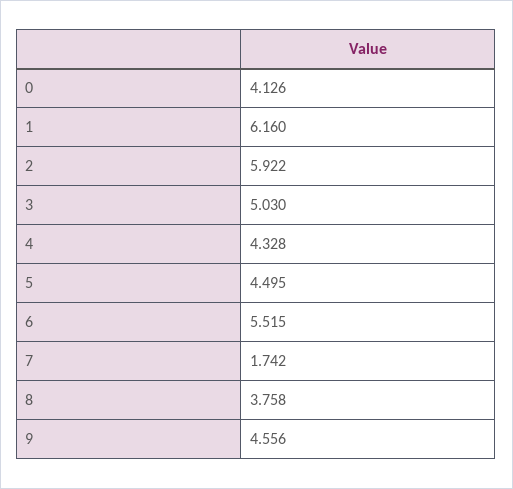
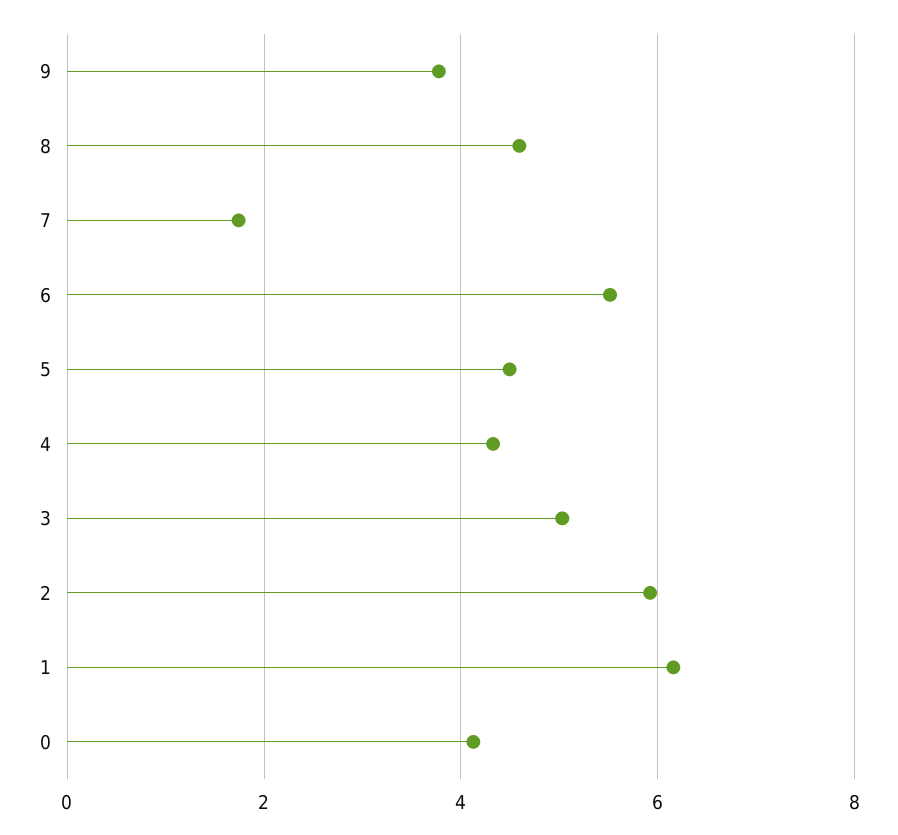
  {
    "0": 4.126,
    "1": 6.16,
    "2": 5.922,
    "3": 5.03,
    "4": 4.328,
    "5": 4.495,
    "6": 5.515,
    "7": 1.742,
-   "8": 3.758,
+   "8": 4.6,
-   "9": 4.556
+   "9": 3.8
  }

